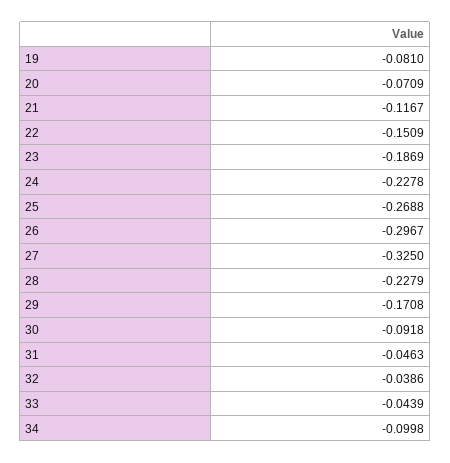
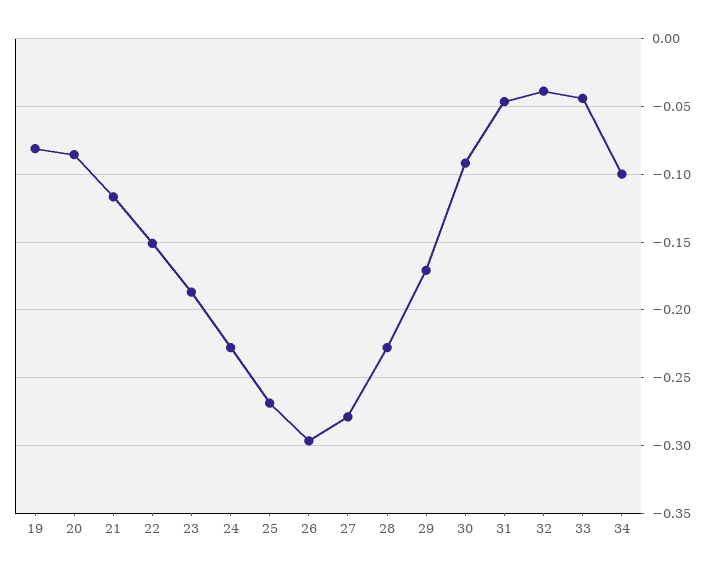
  {
    "19": -0.081,
-   "20": -0.0709,
+   "20": -0.085,
    "21": -0.1167,
    "22": -0.1509,
    "23": -0.1869,
    "24": -0.2278,
    "25": -0.2688,
    "26": -0.2967,
-   "27": -0.325,
+   "27": -0.28,
    "28": -0.2279,
    "29": -0.1708,
    "30": -0.0918,
    "31": -0.0463,
    "32": -0.0386,
    "33": -0.0439,
    "34": -0.0998
  }

